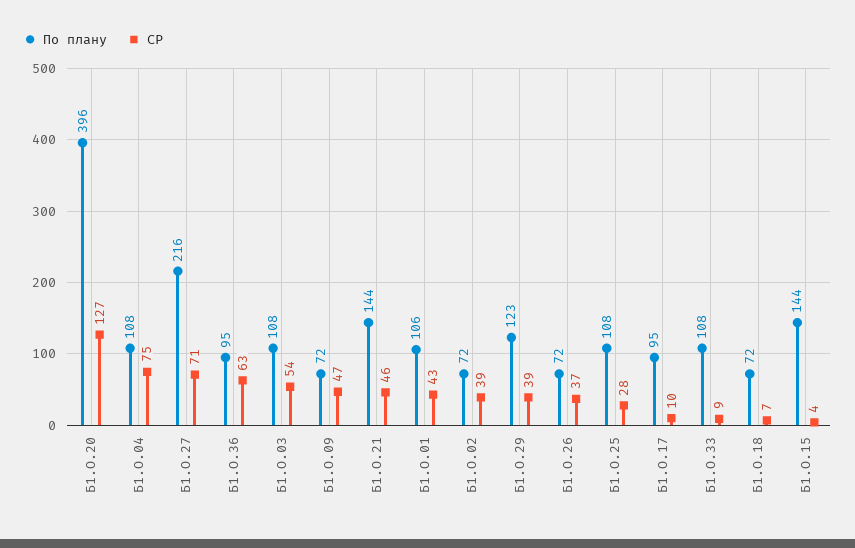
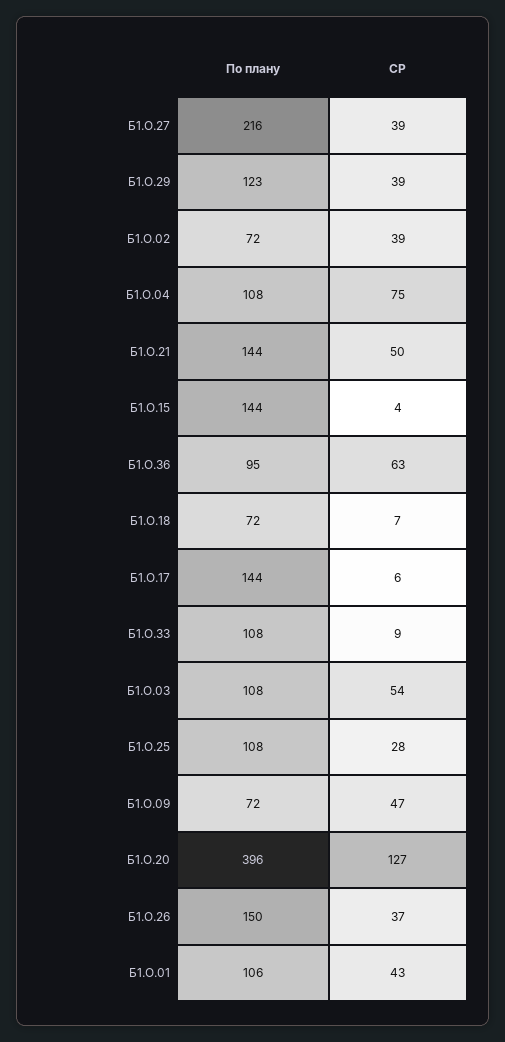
  {
    "По плану": {
      "Б1.О.20": 396,
      "Б1.О.04": 108,
      "Б1.О.27": 216,
      "Б1.О.36": 95,
      "Б1.О.03": 108,
      "Б1.О.09": 72,
      "Б1.О.21": 144,
      "Б1.О.01": 106,
      "Б1.О.02": 72,
      "Б1.О.29": 123,
-     "Б1.О.26": 72,
+     "Б1.О.26": 150,
      "Б1.О.25": 108,
-     "Б1.О.17": 95,
+     "Б1.О.17": 144,
      "Б1.О.33": 108,
      "Б1.О.18": 72,
      "Б1.О.15": 144
    },
    "СР": {
      "Б1.О.20": 127,
      "Б1.О.04": 75,
-     "Б1.О.27": 71,
+     "Б1.О.27": 39,
      "Б1.О.36": 63,
      "Б1.О.03": 54,
      "Б1.О.09": 47,
-     "Б1.О.21": 46,
+     "Б1.О.21": 50,
      "Б1.О.01": 43,
      "Б1.О.02": 39,
      "Б1.О.29": 39,
      "Б1.О.26": 37,
      "Б1.О.25": 28,
-     "Б1.О.17": 10,
+     "Б1.О.17": 6,
      "Б1.О.33": 9,
      "Б1.О.18": 7,
      "Б1.О.15": 4
    }
  }

